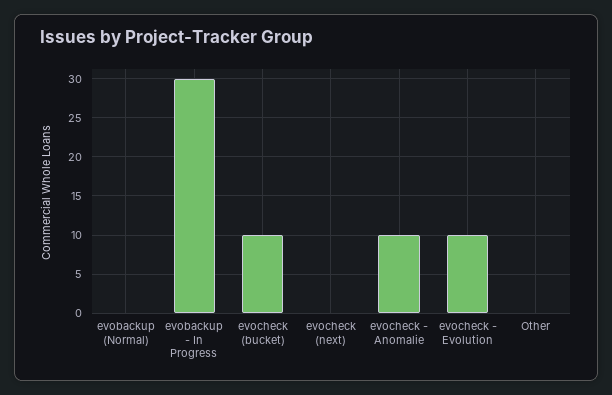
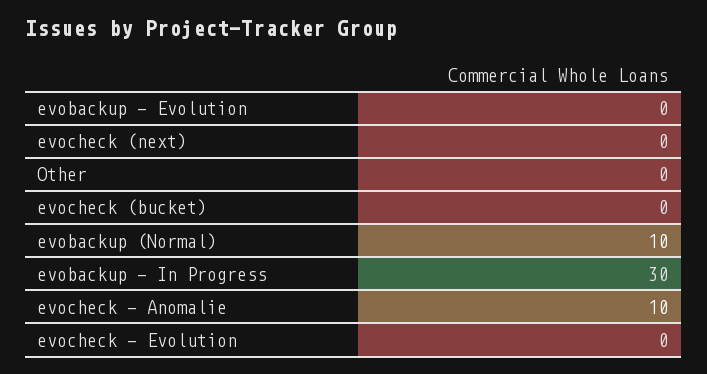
  {
-   "evobackup (Normal)": 0,
+   "evobackup (Normal)": 10,
    "evobackup - In Progress": 30,
-   "evocheck (bucket)": 10,
+   "evocheck (bucket)": 0,
    "evocheck (next)": 0,
    "evocheck - Anomalie": 10,
-   "evocheck - Evolution": 10,
+   "evocheck - Evolution": 0,
-   "Other": 0
+   "Other": 0,
+   "evobackup - Evolution": 0
  }

